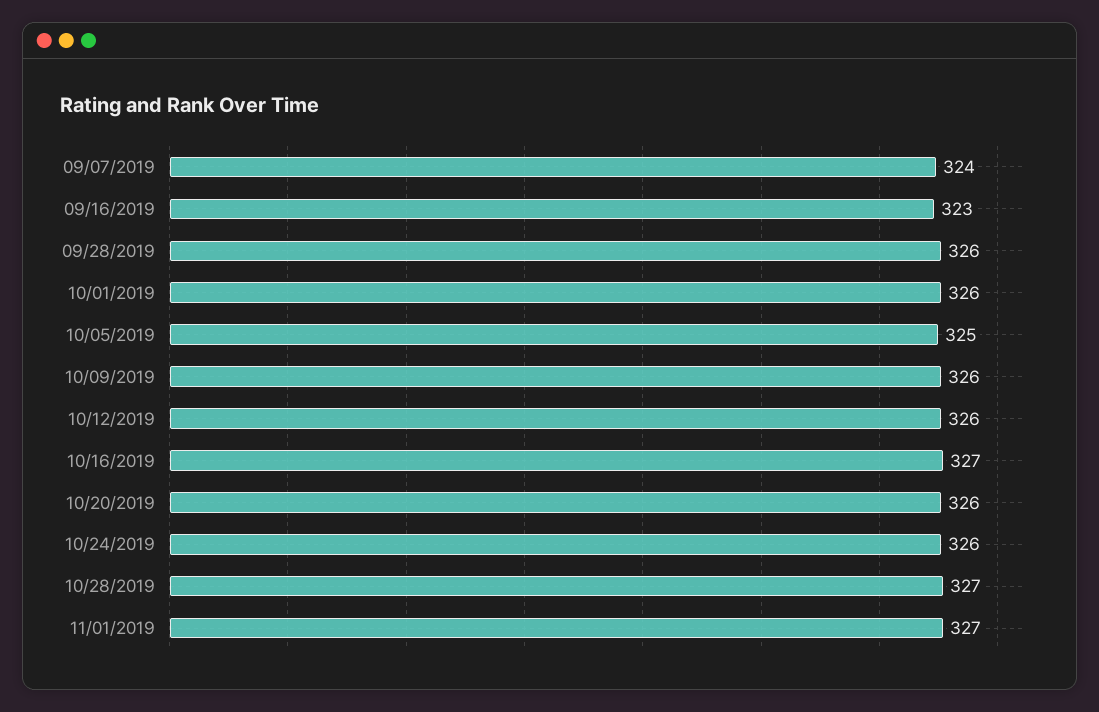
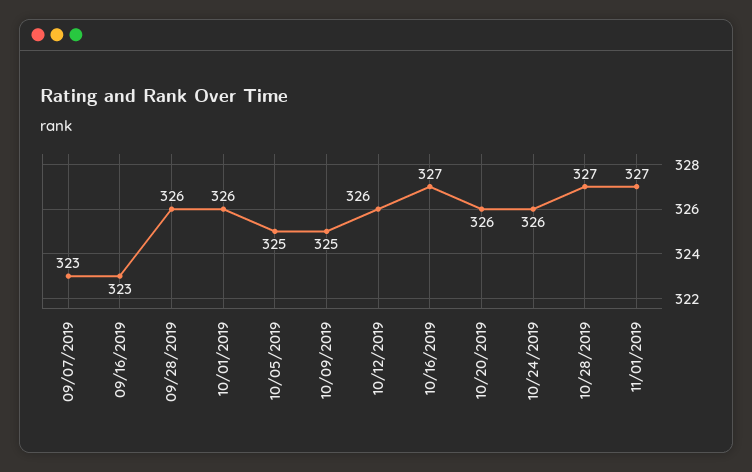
  {
-   "09/07/2019": 324,
+   "09/07/2019": 323,
    "09/16/2019": 323,
    "09/28/2019": 326,
    "10/01/2019": 326,
    "10/05/2019": 325,
-   "10/09/2019": 326,
+   "10/09/2019": 325,
    "10/12/2019": 326,
    "10/16/2019": 327,
    "10/20/2019": 326,
    "10/24/2019": 326,
    "10/28/2019": 327,
    "11/01/2019": 327
  }

